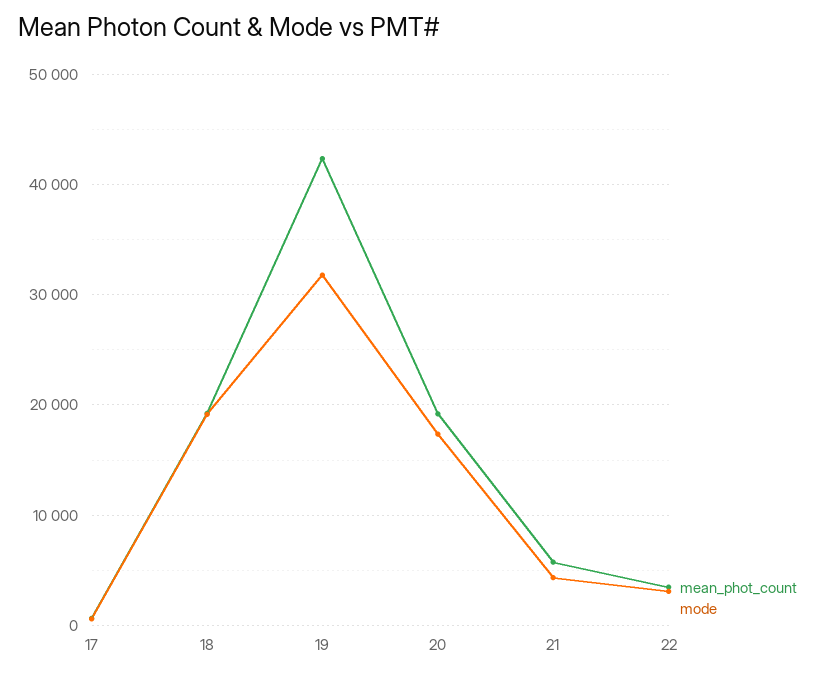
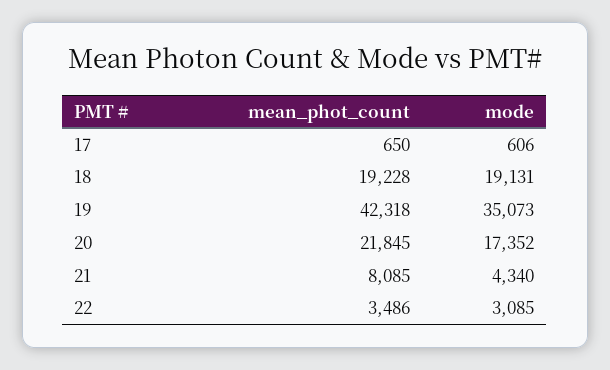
  {
    "mean_phot_count": {
      "17": 650,
      "18": 19228,
      "19": 42318,
-     "20": 19000,
+     "20": 21845,
-     "21": 6000,
+     "21": 8085,
      "22": 3486
    },
    "mode": {
      "17": 606,
      "18": 19131,
-     "19": 32000,
+     "19": 35073,
      "20": 17352,
      "21": 4340,
      "22": 3085
    }
  }

